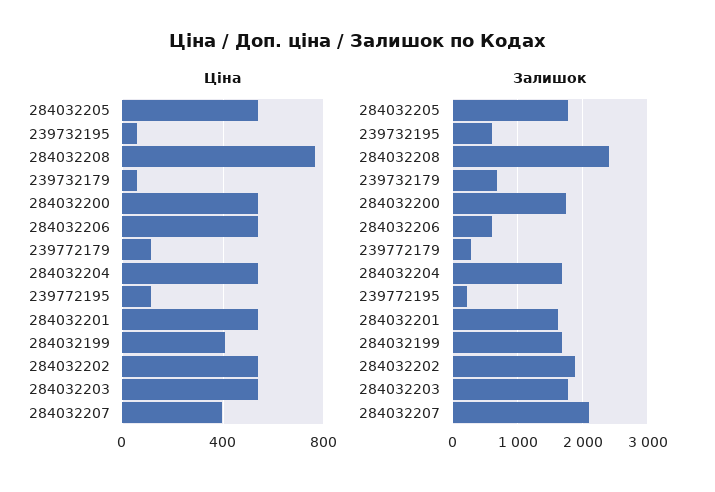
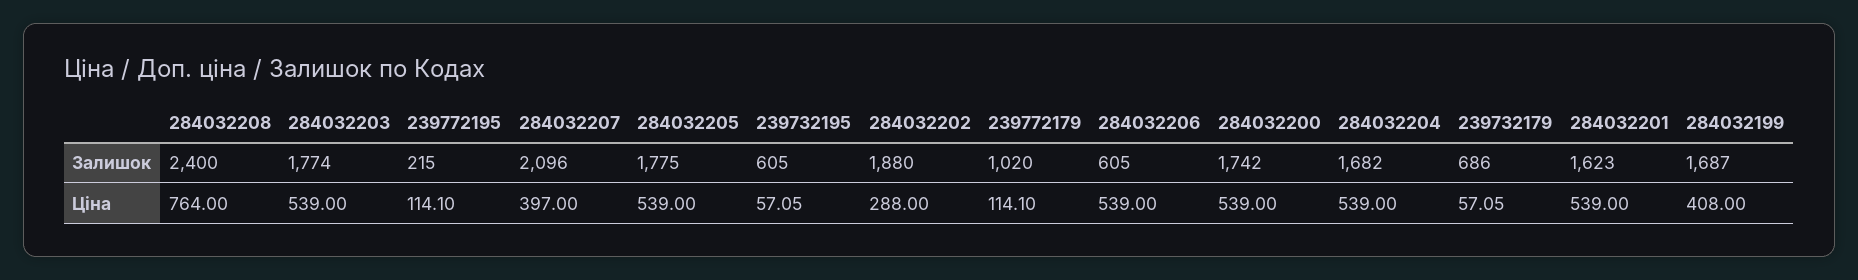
  {
    "Ціна": {
      "284032205": 539,
      "239732195": 57.05,
      "284032208": 764,
      "239732179": 57.05,
      "284032200": 539,
      "284032206": 539,
      "239772179": 114.1,
      "284032204": 539,
      "239772195": 114.1,
      "284032201": 539,
      "284032199": 408,
-     "284032202": 550,
+     "284032202": 288,
      "284032203": 539,
      "284032207": 397
    },
    "Залишок": {
      "284032205": 1775,
      "239732195": 605,
      "284032208": 2400,
      "239732179": 686,
      "284032200": 1742,
      "284032206": 605,
-     "239772179": 300,
+     "239772179": 1020,
      "284032204": 1682,
      "239772195": 215,
      "284032201": 1623,
      "284032199": 1687,
      "284032202": 1880,
      "284032203": 1774,
      "284032207": 2096
    }
  }

